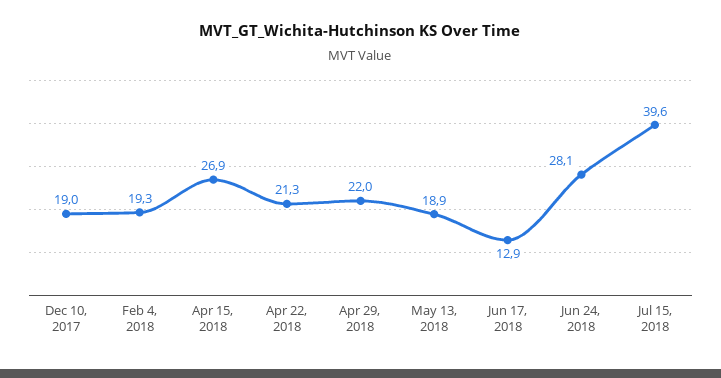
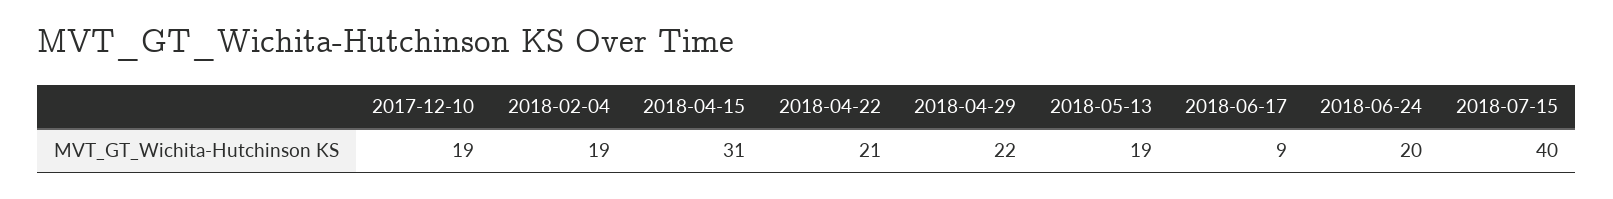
  {
    "Dec 10, 2017": 19,
    "Feb 4, 2018": 19.3,
-   "Apr 15, 2018": 26.9,
+   "Apr 15, 2018": 31,
    "Apr 22, 2018": 21.3,
    "Apr 29, 2018": 22,
    "May 13, 2018": 18.9,
-   "Jun 17, 2018": 12.9,
+   "Jun 17, 2018": 9,
-   "Jun 24, 2018": 28.1,
+   "Jun 24, 2018": 20,
    "Jul 15, 2018": 39.6
  }

